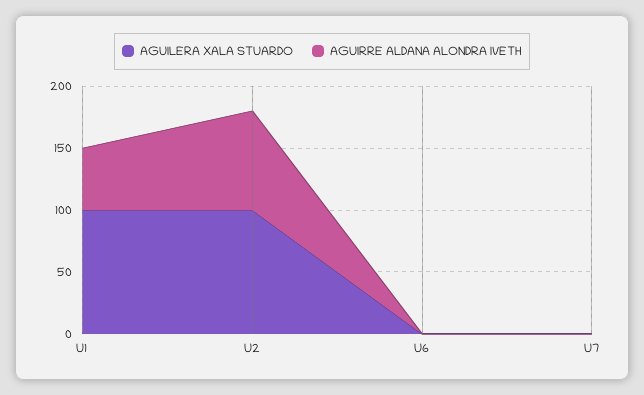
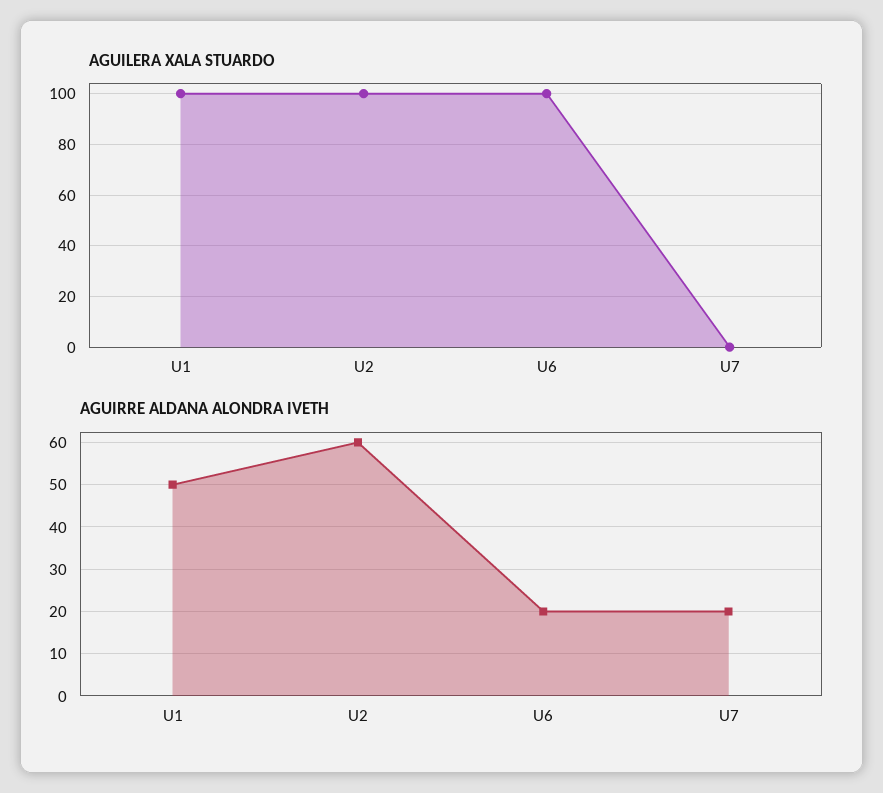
  {
    "AGUILERA XALA STUARDO": {
      "U1": 100,
      "U2": 100,
-     "U6": 0,
+     "U6": 100,
      "U7": 0
    },
    "AGUIRRE ALDANA ALONDRA IVETH": {
      "U1": 50,
-     "U2": 80,
+     "U2": 60,
-     "U6": 0,
+     "U6": 20,
-     "U7": 0
+     "U7": 20
    }
  }

